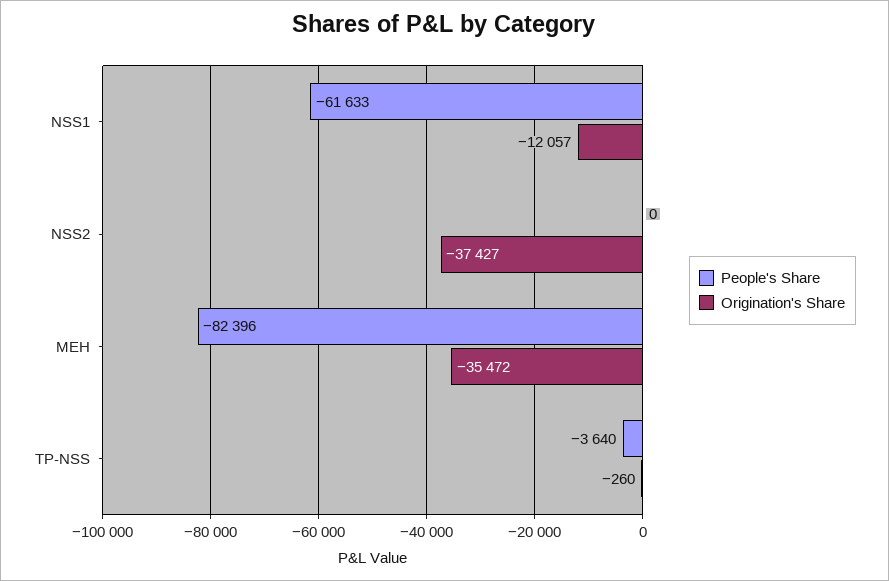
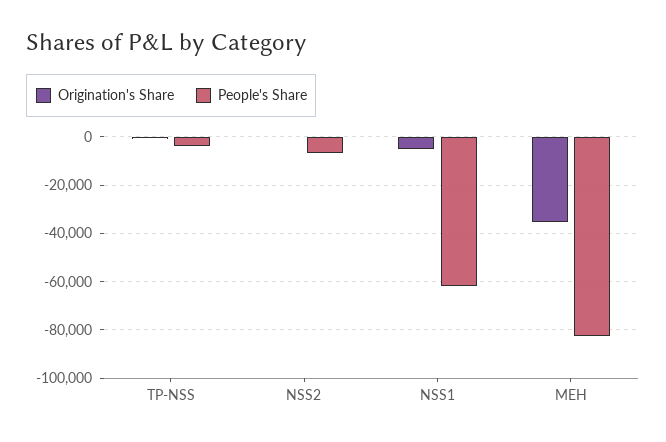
  {
    "People's Share": {
      "NSS1": -61633,
-     "NSS2": 0,
+     "NSS2": -7500,
      "MEH": -82396,
      "TP-NSS": -3640
    },
    "Origination's Share": {
-     "NSS1": -12057,
+     "NSS1": -5000,
-     "NSS2": -37427,
+     "NSS2": 0,
      "MEH": -35472,
      "TP-NSS": -260
    }
  }

